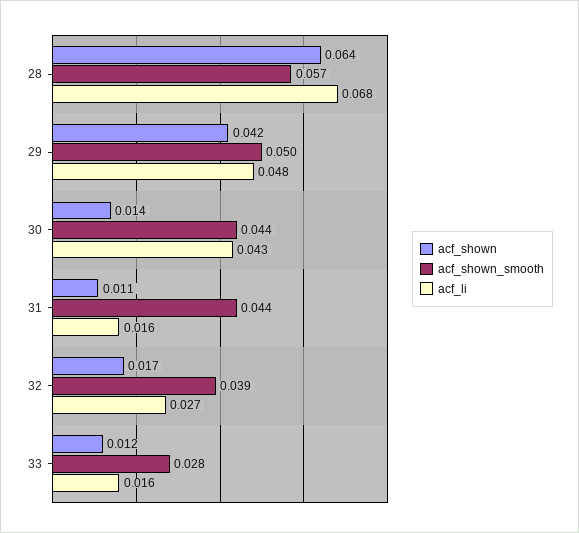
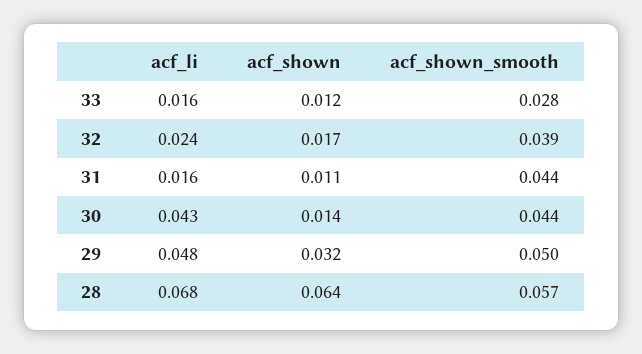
  {
    "acf_shown": {
      "28": 0.064,
-     "29": 0.042,
+     "29": 0.032,
      "30": 0.014,
      "31": 0.011,
      "32": 0.017,
      "33": 0.012
    },
    "acf_shown_smooth": {
      "28": 0.057,
      "29": 0.05,
      "30": 0.044,
      "31": 0.044,
      "32": 0.039,
      "33": 0.028
    },
    "acf_li": {
      "28": 0.068,
      "29": 0.048,
      "30": 0.043,
      "31": 0.016,
-     "32": 0.027,
+     "32": 0.024,
      "33": 0.016
    }
  }

